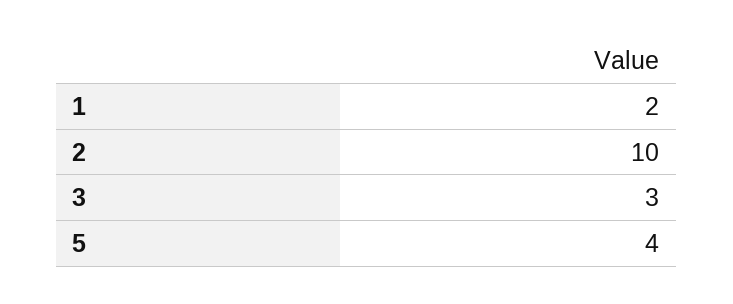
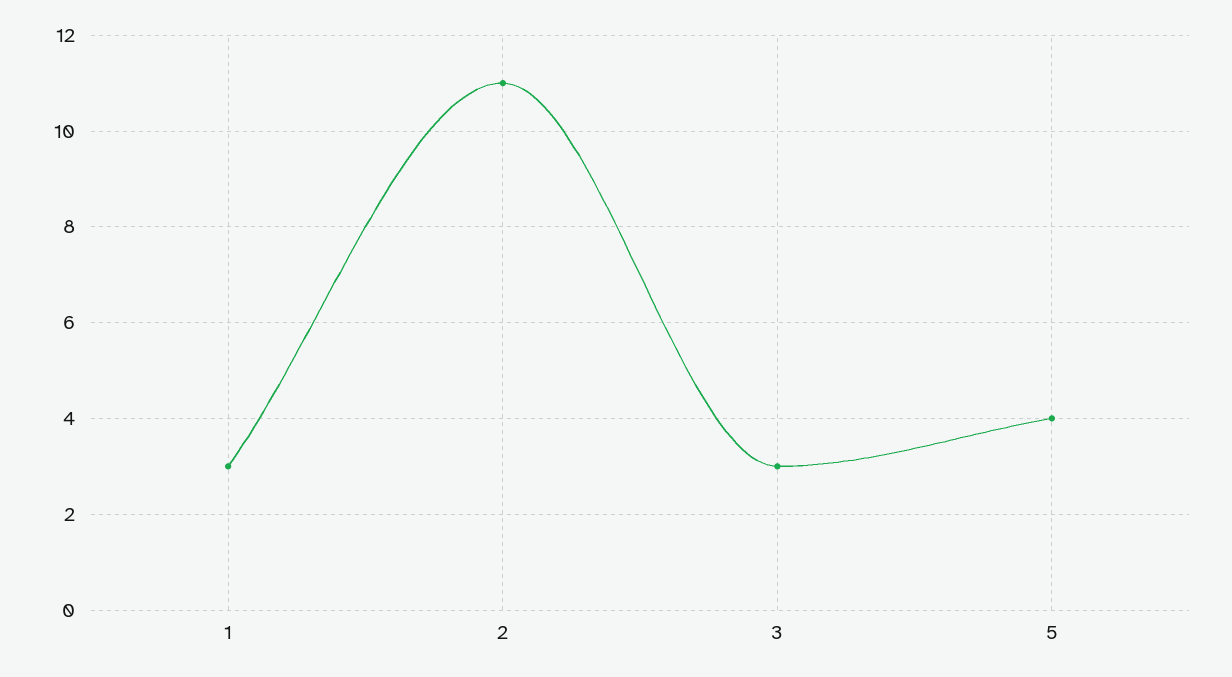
  {
-   "1": 2,
+   "1": 3,
-   "2": 10,
+   "2": 11,
    "3": 3,
    "5": 4
  }

